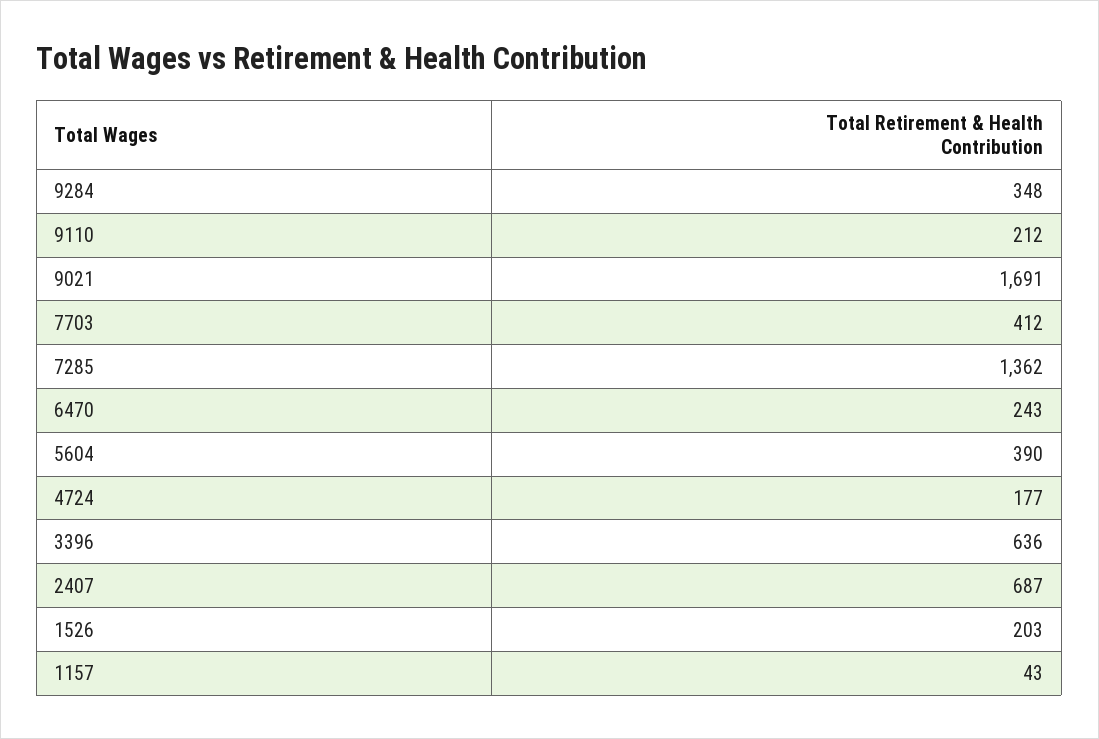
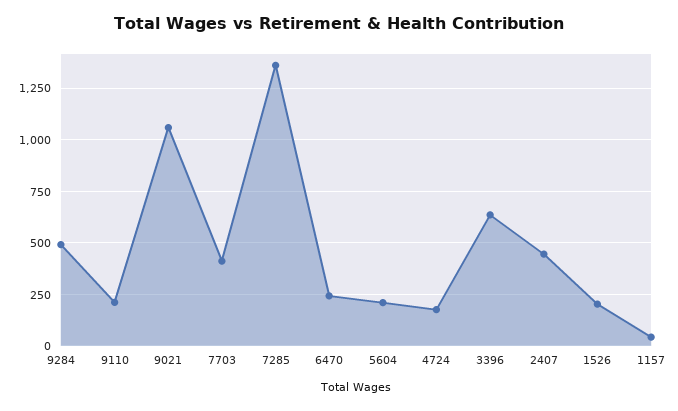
  {
-   "9284": 348,
+   "9284": 500,
    "9110": 212,
-   "9021": 1691,
+   "9021": 1050,
    "7703": 412,
    "7285": 1362,
    "6470": 243,
-   "5604": 390,
+   "5604": 200,
    "4724": 177,
    "3396": 636,
-   "2407": 687,
+   "2407": 450,
    "1526": 203,
    "1157": 43
  }

